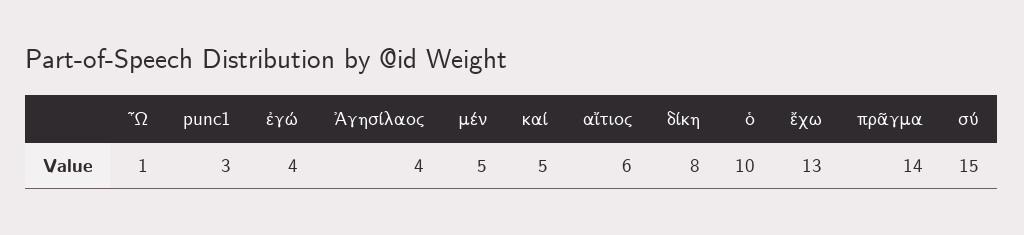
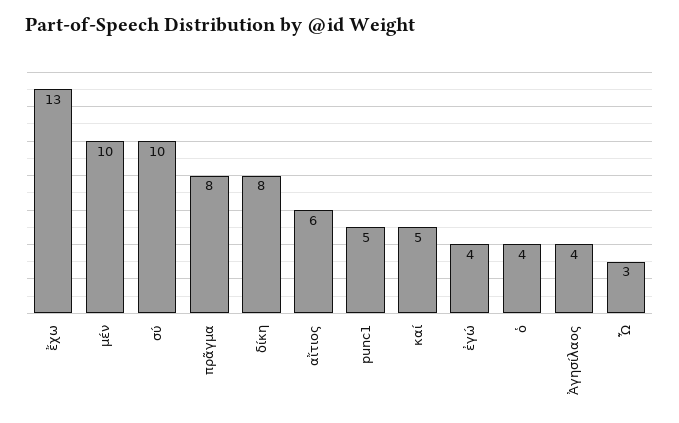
  {
-   "Ὦ": 1,
+   "Ὦ": 3,
-   "punc1": 3,
+   "punc1": 5,
    "ἐγώ": 4,
    "Ἀγησίλαος": 4,
-   "μέν": 5,
+   "μέν": 10,
    "καί": 5,
    "αἴτιος": 6,
    "δίκη": 8,
-   "ὁ": 10,
+   "ὁ": 4,
    "ἔχω": 13,
-   "πρᾶγμα": 14,
+   "πρᾶγμα": 8,
-   "σύ": 15
+   "σύ": 10
  }

